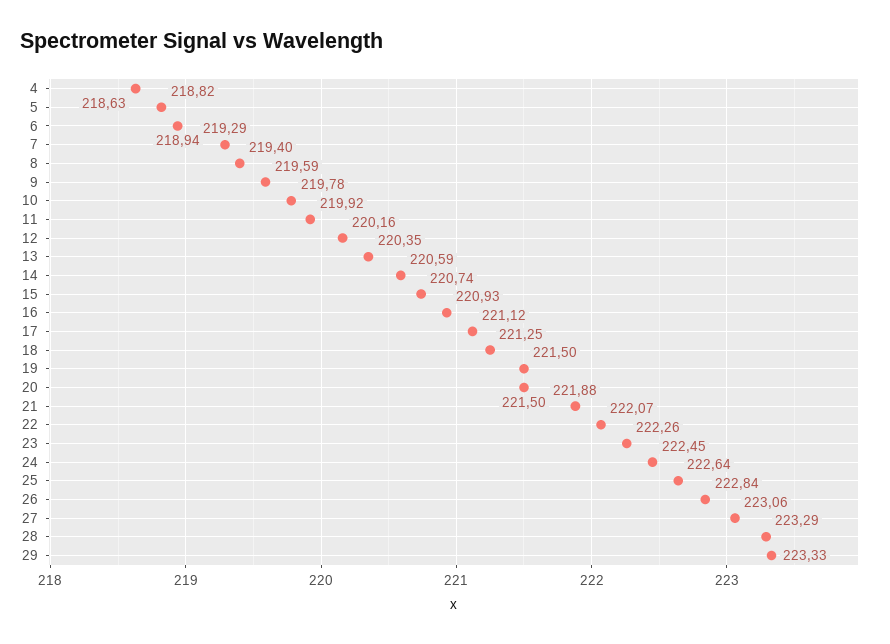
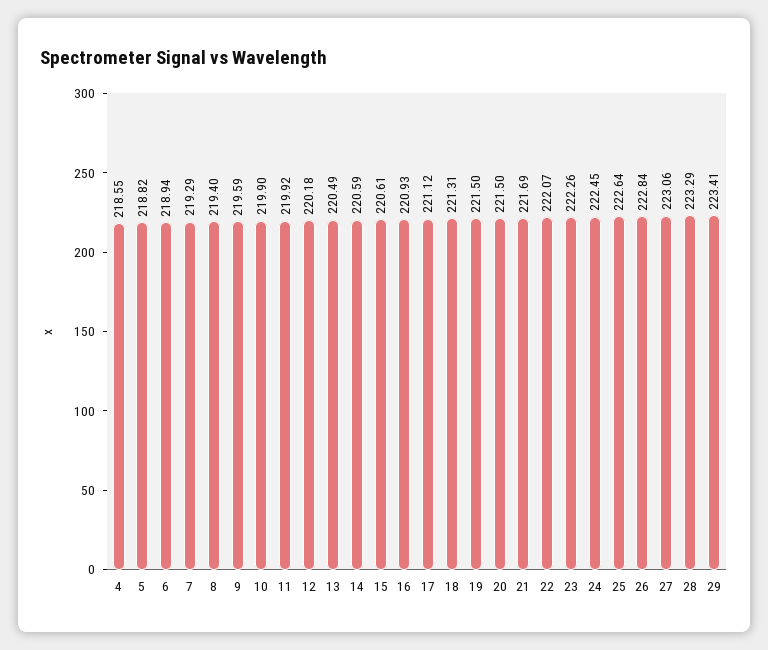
  {
-   "4": 218.63,
+   "4": 218.55,
    "5": 218.82,
    "6": 218.94,
    "7": 219.29,
    "8": 219.4,
    "9": 219.59,
-   "10": 219.78,
+   "10": 219.9,
    "11": 219.92,
-   "12": 220.16,
+   "12": 220.18,
-   "13": 220.35,
+   "13": 220.49,
    "14": 220.59,
-   "15": 220.74,
+   "15": 220.61,
    "16": 220.93,
    "17": 221.12,
-   "18": 221.25,
+   "18": 221.31,
    "19": 221.5,
    "20": 221.5,
-   "21": 221.88,
+   "21": 221.69,
    "22": 222.07,
    "23": 222.26,
    "24": 222.45,
    "25": 222.64,
    "26": 222.84,
    "27": 223.06,
    "28": 223.29,
-   "29": 223.33
+   "29": 223.41
  }

